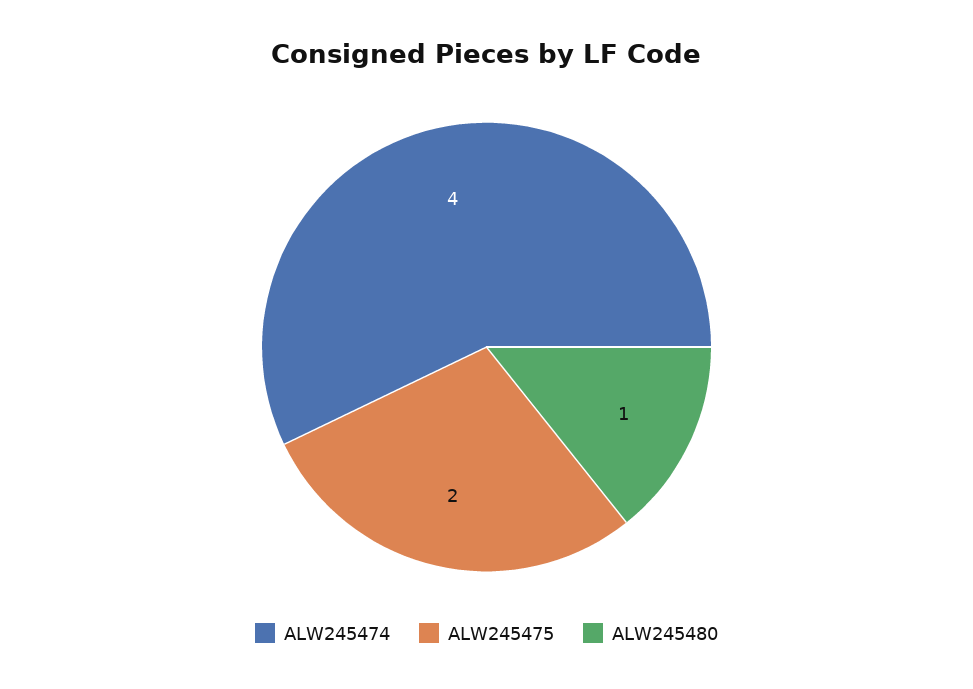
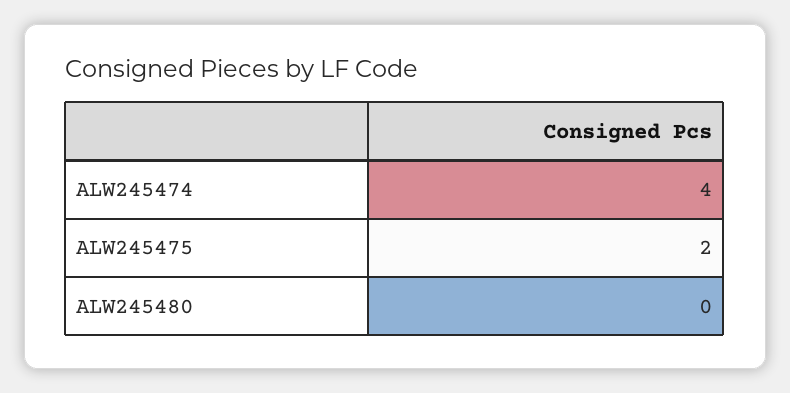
  {
    "ALW245474": 4,
    "ALW245475": 2,
-   "ALW245480": 1
+   "ALW245480": 0
  }

